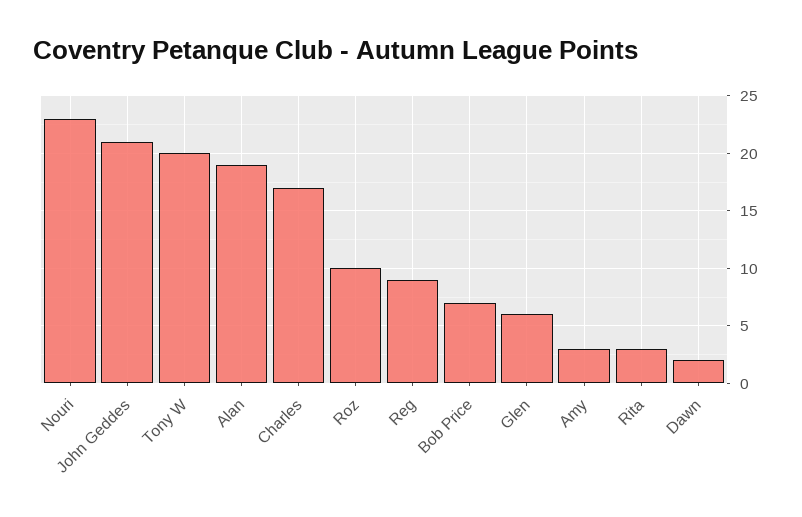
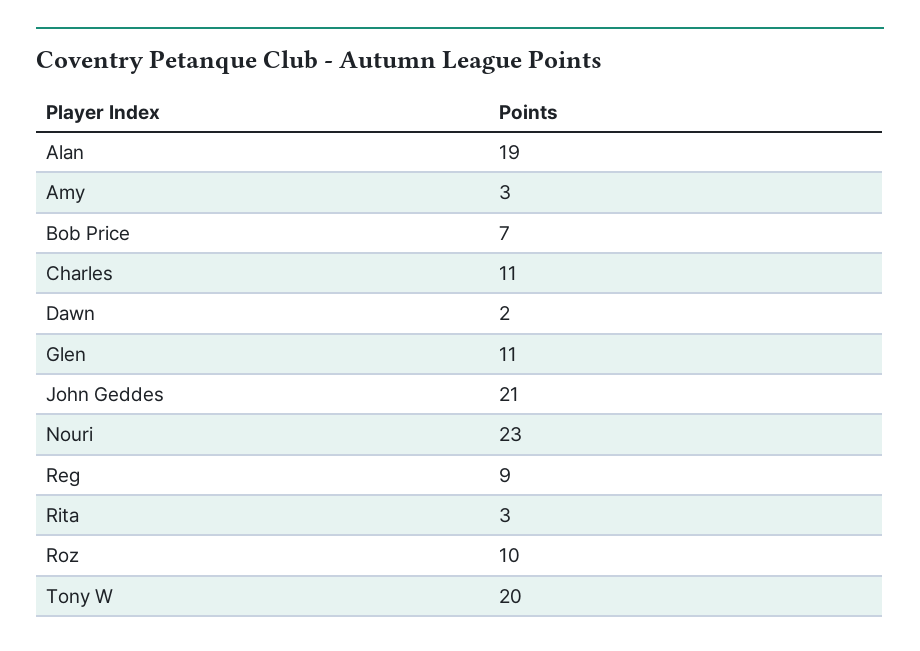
  {
    "Nouri": 23,
    "John Geddes": 21,
    "Tony W": 20,
    "Alan": 19,
-   "Charles": 17,
+   "Charles": 11,
    "Roz": 10,
    "Reg": 9,
    "Bob Price": 7,
-   "Glen": 6,
+   "Glen": 11,
    "Amy": 3,
    "Rita": 3,
    "Dawn": 2
  }

